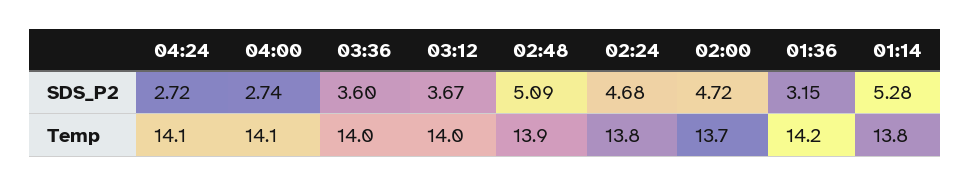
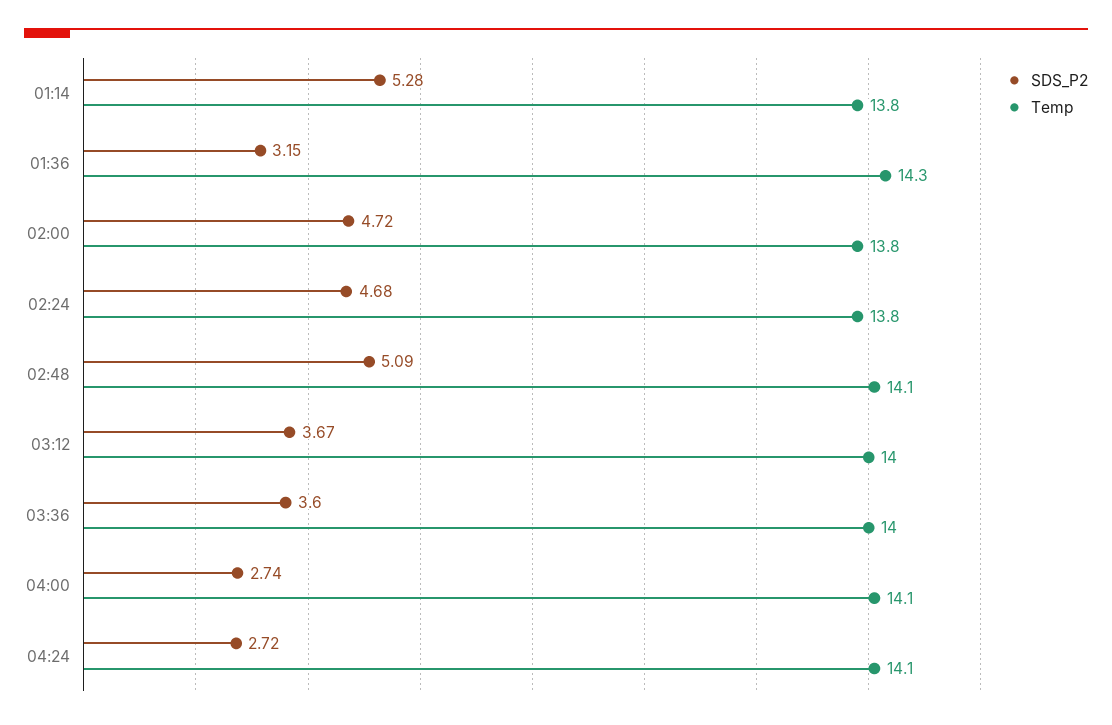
  {
    "SDS_P2": {
      "04:24": 2.72,
      "04:00": 2.74,
      "03:36": 3.6,
      "03:12": 3.67,
      "02:48": 5.09,
      "02:24": 4.68,
      "02:00": 4.72,
      "01:36": 3.15,
      "01:14": 5.28
    },
    "Temp": {
      "04:24": 14.1,
      "04:00": 14.1,
      "03:36": 14,
      "03:12": 14,
-     "02:48": 13.9,
+     "02:48": 14.1,
      "02:24": 13.8,
-     "02:00": 13.7,
+     "02:00": 13.8,
-     "01:36": 14.2,
+     "01:36": 14.3,
      "01:14": 13.8
    }
  }

